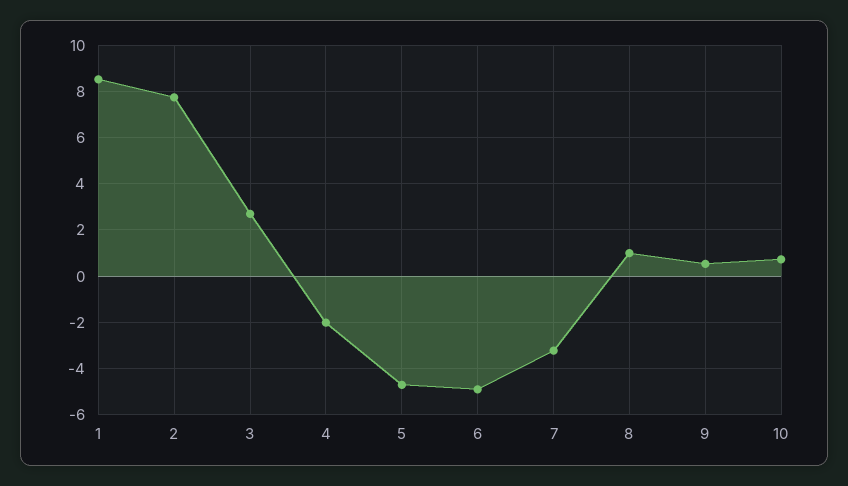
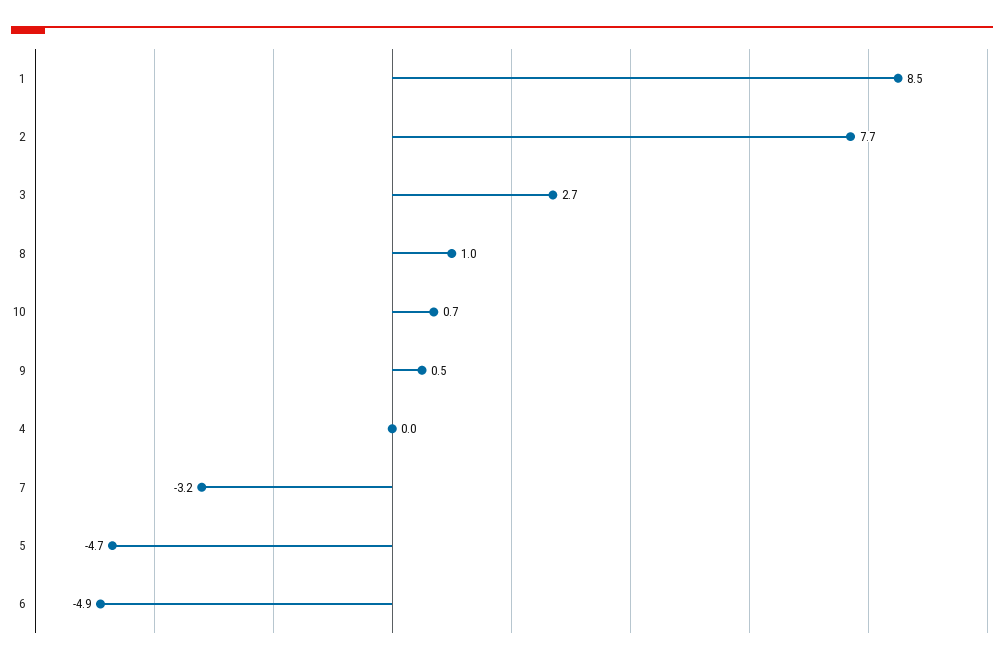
  {
    "1": 8.5,
    "2": 7.7,
    "3": 2.7,
-   "4": -2,
+   "4": 0,
    "5": -4.7,
    "6": -4.9,
    "7": -3.2,
    "8": 1,
    "9": 0.5,
    "10": 0.7
  }

